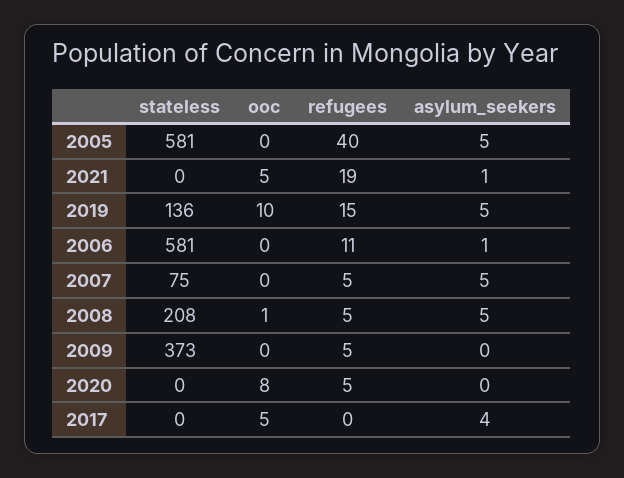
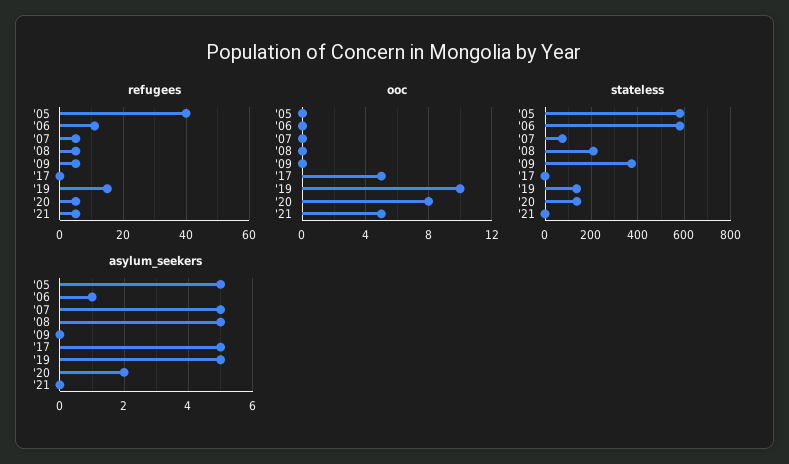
  {
    "stateless": {
      "2005": 581,
      "2021": 0,
      "2019": 136,
      "2006": 581,
      "2007": 75,
      "2008": 208,
      "2009": 373,
-     "2020": 0,
+     "2020": 150,
      "2017": 0
    },
    "ooc": {
      "2005": 0,
      "2021": 5,
      "2019": 10,
      "2006": 0,
      "2007": 0,
-     "2008": 1,
+     "2008": 0,
      "2009": 0,
      "2020": 8,
      "2017": 5
    },
    "refugees": {
      "2005": 40,
-     "2021": 19,
+     "2021": 5,
      "2019": 15,
      "2006": 11,
      "2007": 5,
      "2008": 5,
      "2009": 5,
      "2020": 5,
      "2017": 0
    },
    "asylum_seekers": {
      "2005": 5,
-     "2021": 1,
+     "2021": 0,
      "2019": 5,
      "2006": 1,
      "2007": 5,
      "2008": 5,
      "2009": 0,
-     "2020": 0,
+     "2020": 2,
-     "2017": 4
+     "2017": 5
    }
  }

